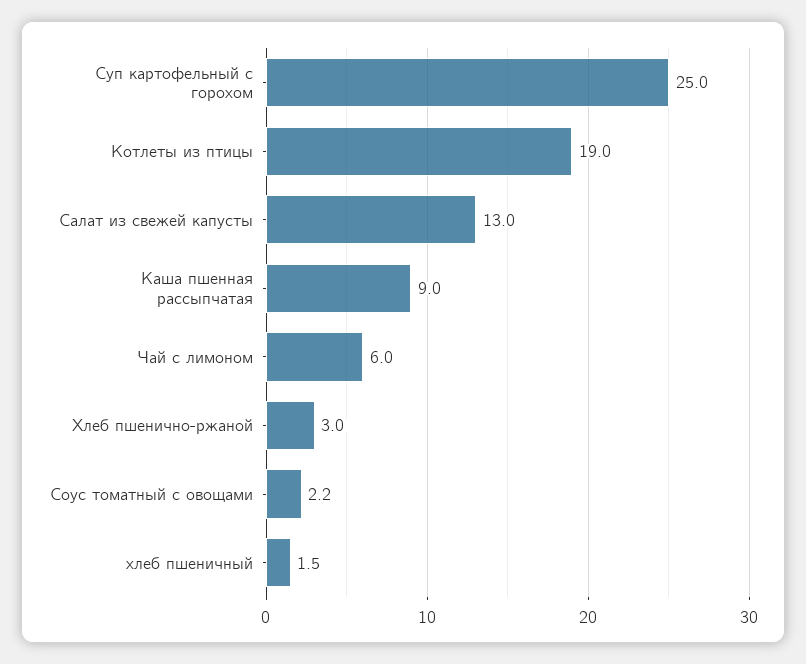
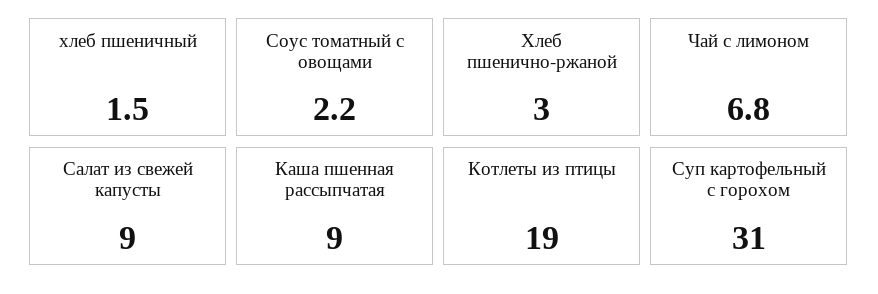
  {
-   "Суп картофельный с горохом": 25,
+   "Суп картофельный с горохом": 31,
    "Котлеты из птицы": 19,
-   "Салат из свежей капусты": 13,
+   "Салат из свежей капусты": 9,
    "Каша пшенная рассыпчатая": 9,
-   "Чай с лимоном": 6,
+   "Чай с лимоном": 6.8,
    "Хлеб пшенично-ржаной": 3,
    "Соус томатный с овощами": 2.2,
    "хлеб пшеничный": 1.5
  }

